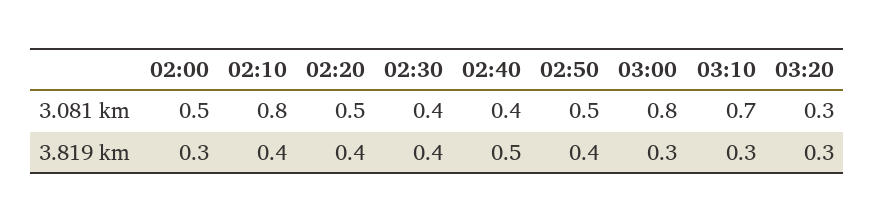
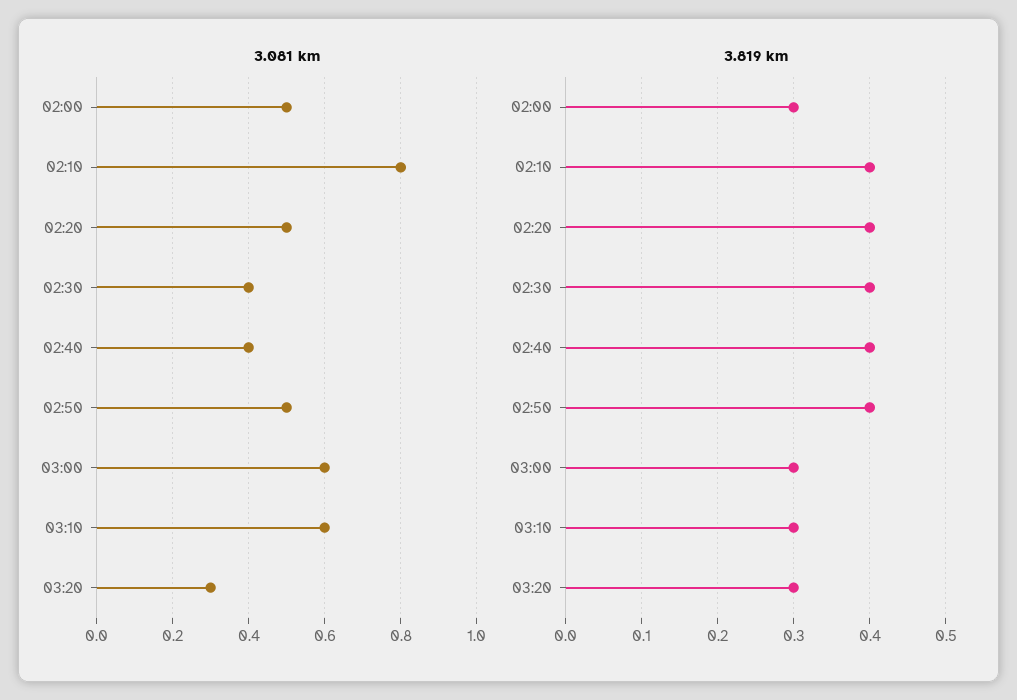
  {
    "3.081 km": {
      "02:00": 0.5,
      "02:10": 0.8,
      "02:20": 0.5,
      "02:30": 0.4,
      "02:40": 0.4,
      "02:50": 0.5,
-     "03:00": 0.8,
+     "03:00": 0.6,
-     "03:10": 0.7,
+     "03:10": 0.6,
      "03:20": 0.3
    },
    "3.819 km": {
      "02:00": 0.3,
      "02:10": 0.4,
      "02:20": 0.4,
      "02:30": 0.4,
-     "02:40": 0.5,
+     "02:40": 0.4,
      "02:50": 0.4,
      "03:00": 0.3,
      "03:10": 0.3,
      "03:20": 0.3
    }
  }

